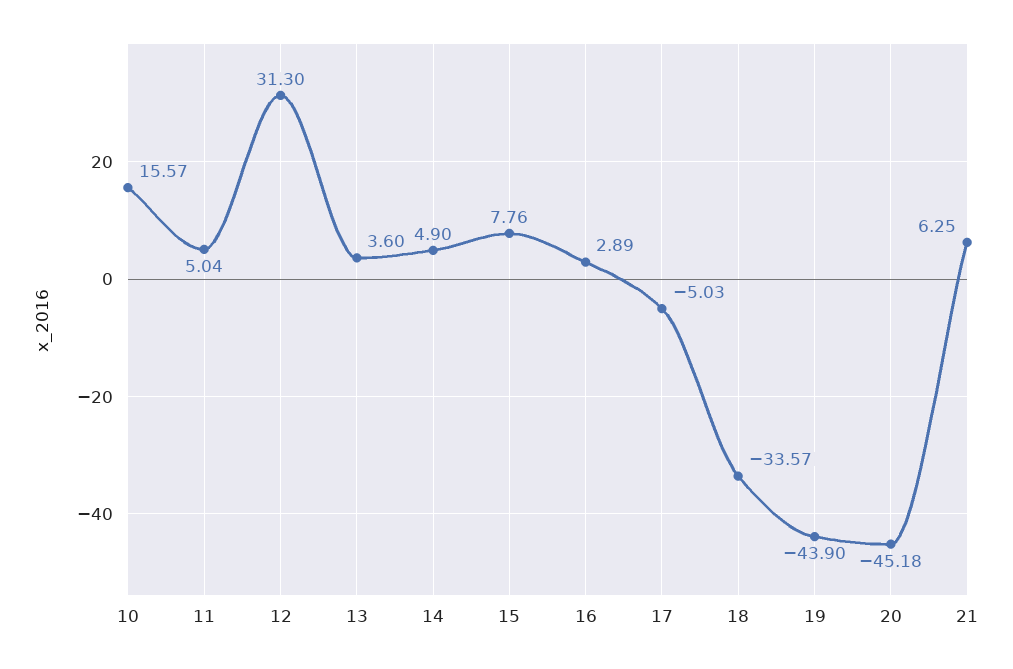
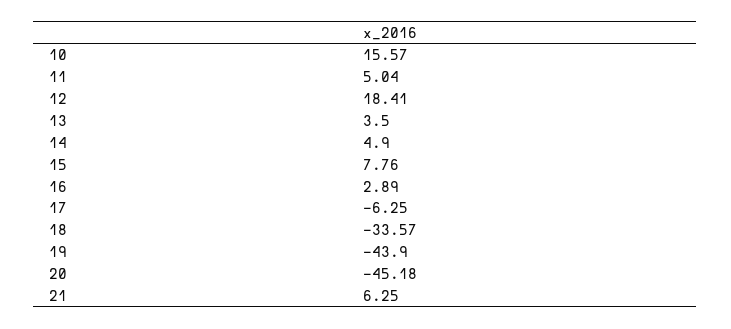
  {
    "10": 15.57,
    "11": 5.04,
-   "12": 31.3,
+   "12": 18.41,
-   "13": 3.6,
+   "13": 3.5,
    "14": 4.9,
    "15": 7.76,
    "16": 2.89,
-   "17": -5.03,
+   "17": -6.25,
    "18": -33.57,
    "19": -43.9,
    "20": -45.18,
    "21": 6.25
  }

